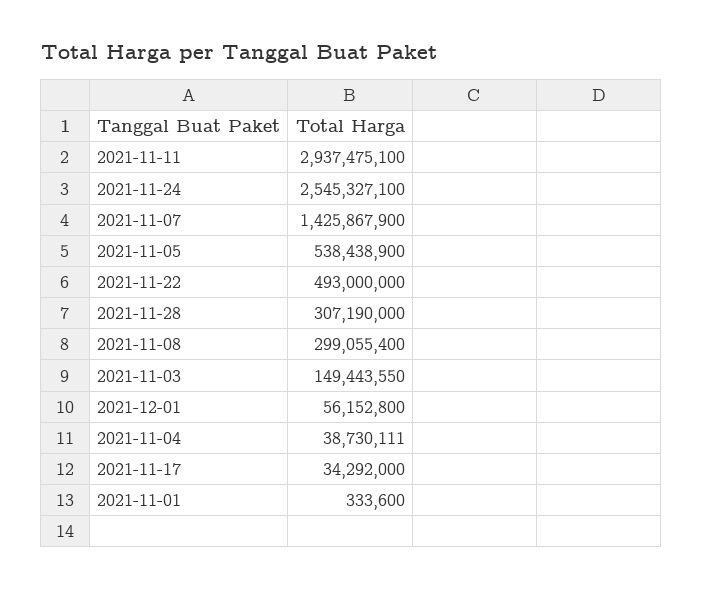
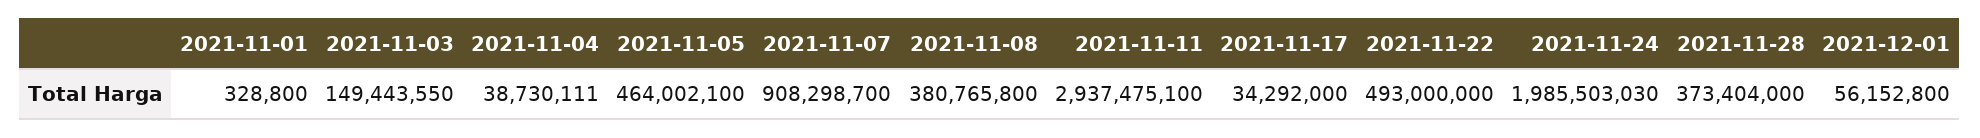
  {
    "2021-11-11": 2937475100,
-   "2021-11-24": 2545327100,
+   "2021-11-24": 1985503030,
-   "2021-11-07": 1425867900,
+   "2021-11-07": 908298700,
-   "2021-11-05": 538438900,
+   "2021-11-05": 464002100,
    "2021-11-22": 493000000,
-   "2021-11-28": 307190000,
+   "2021-11-28": 373404000,
-   "2021-11-08": 299055400,
+   "2021-11-08": 380765800,
    "2021-11-03": 149443550,
    "2021-12-01": 56152800,
    "2021-11-04": 38730111,
    "2021-11-17": 34292000,
-   "2021-11-01": 333600
+   "2021-11-01": 328800
  }

